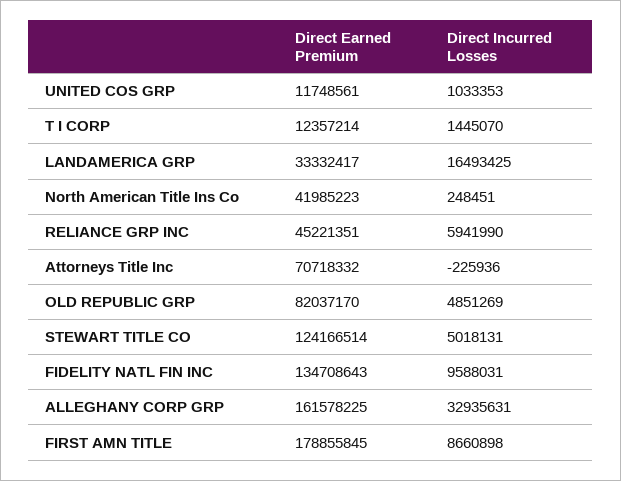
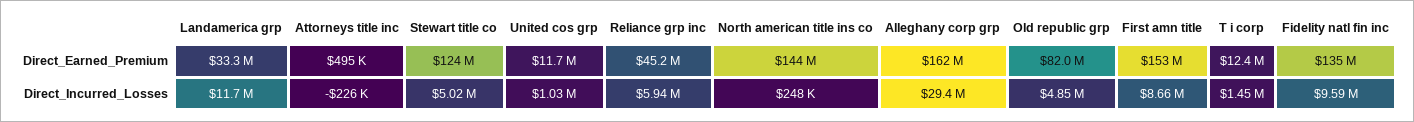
  {
    "Direct Earned Premium": {
      "UNITED COS GRP": 11748561,
      "T I CORP": 12357214,
      "LANDAMERICA GRP": 33332417,
-     "North American Title Ins Co": 41985223,
+     "North American Title Ins Co": 144000000,
      "RELIANCE GRP INC": 45221351,
-     "Attorneys Title Inc": 70718332,
+     "Attorneys Title Inc": 495000,
      "OLD REPUBLIC GRP": 82037170,
      "STEWART TITLE CO": 124166514,
      "FIDELITY NATL FIN INC": 134708643,
      "ALLEGHANY CORP GRP": 161578225,
-     "FIRST AMN TITLE": 178855845
+     "FIRST AMN TITLE": 153000000
    },
    "Direct Incurred Losses": {
      "UNITED COS GRP": 1033353,
      "T I CORP": 1445070,
-     "LANDAMERICA GRP": 16493425,
+     "LANDAMERICA GRP": 11700000,
      "North American Title Ins Co": 248451,
      "RELIANCE GRP INC": 5941990,
      "Attorneys Title Inc": -225936,
      "OLD REPUBLIC GRP": 4851269,
      "STEWART TITLE CO": 5018131,
      "FIDELITY NATL FIN INC": 9588031,
-     "ALLEGHANY CORP GRP": 32935631,
+     "ALLEGHANY CORP GRP": 29400000,
      "FIRST AMN TITLE": 8660898
    }
  }

